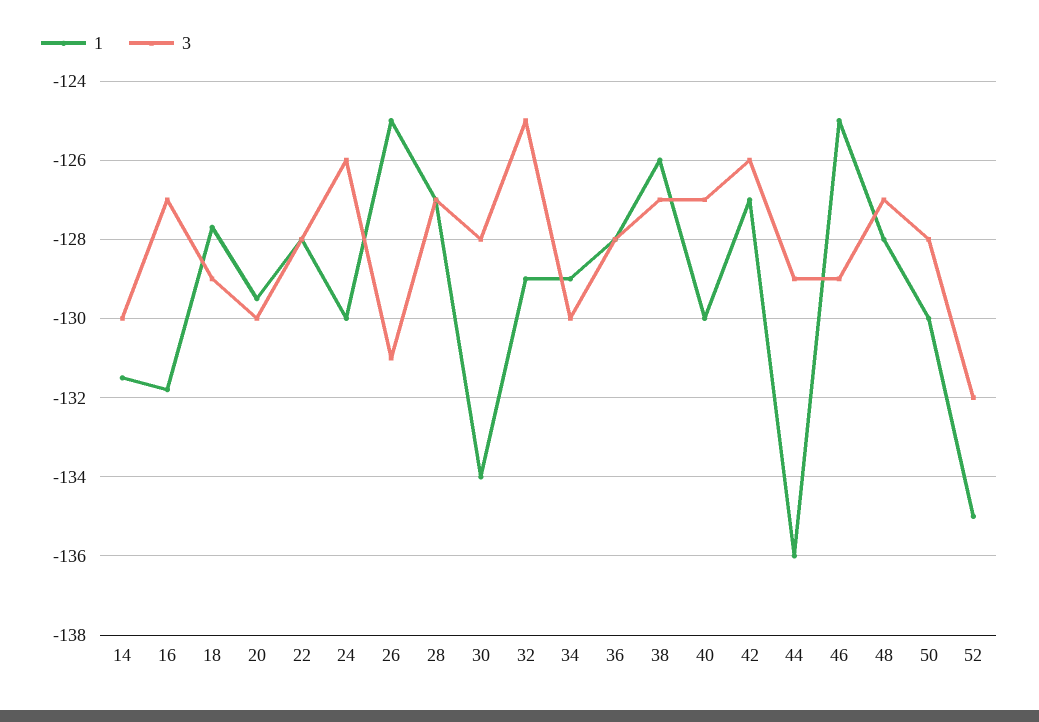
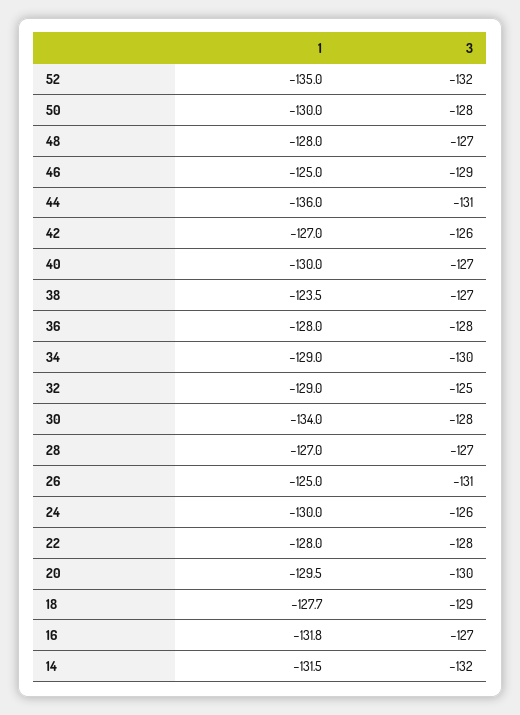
  {
    "1": {
      "14": -131.5,
      "16": -131.8,
      "18": -127.7,
      "20": -129.5,
      "22": -128,
      "24": -130,
      "26": -125,
      "28": -127,
      "30": -134,
      "32": -129,
      "34": -129,
      "36": -128,
-     "38": -126,
+     "38": -123.5,
      "40": -130,
      "42": -127,
      "44": -136,
      "46": -125,
      "48": -128,
      "50": -130,
      "52": -135
    },
    "3": {
-     "14": -130,
+     "14": -132,
      "16": -127,
      "18": -129,
      "20": -130,
      "22": -128,
      "24": -126,
      "26": -131,
      "28": -127,
      "30": -128,
      "32": -125,
      "34": -130,
      "36": -128,
      "38": -127,
      "40": -127,
      "42": -126,
-     "44": -129,
+     "44": -131,
      "46": -129,
      "48": -127,
      "50": -128,
      "52": -132
    }
  }

